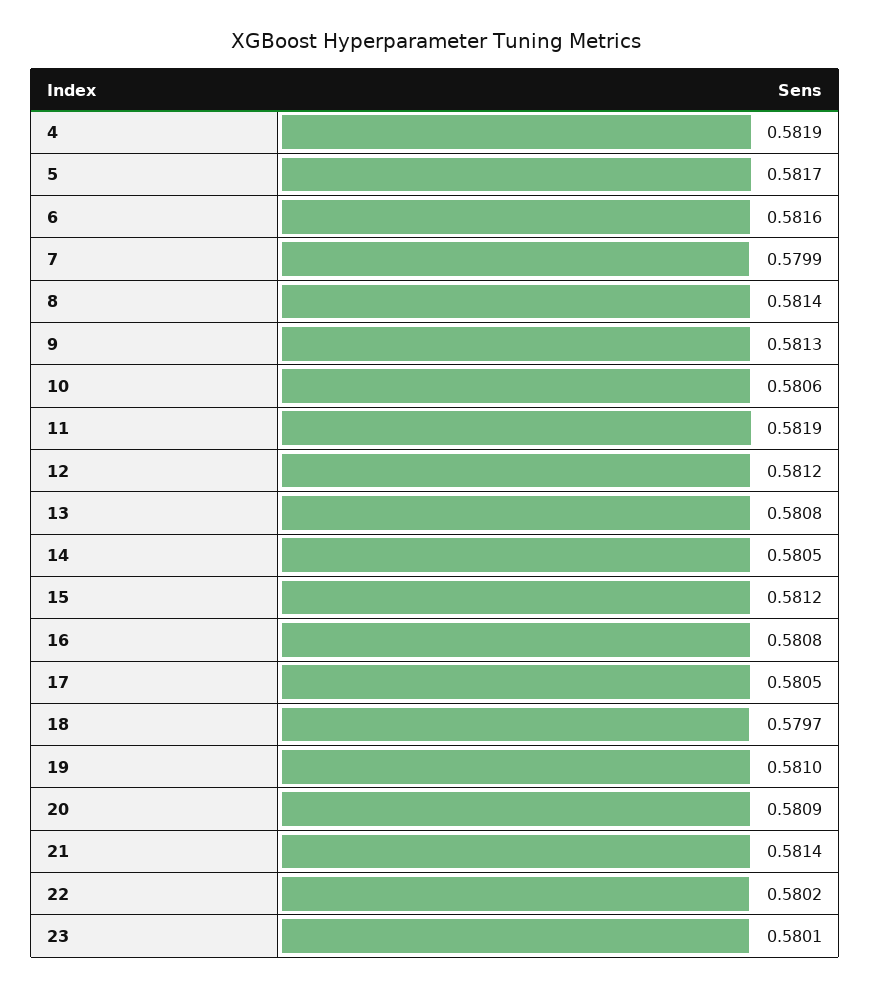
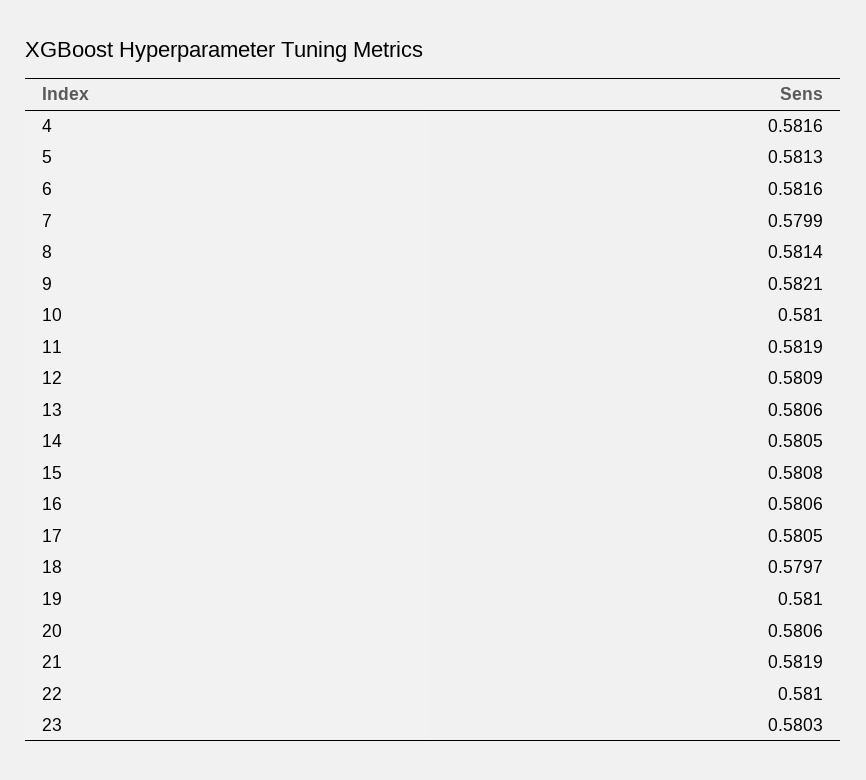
  {
-   "4": 0.5819,
+   "4": 0.5816,
-   "5": 0.5817,
+   "5": 0.5813,
    "6": 0.5816,
    "7": 0.5799,
    "8": 0.5814,
-   "9": 0.5813,
+   "9": 0.5821,
-   "10": 0.5806,
+   "10": 0.581,
    "11": 0.5819,
-   "12": 0.5812,
+   "12": 0.5809,
-   "13": 0.5808,
+   "13": 0.5806,
    "14": 0.5805,
-   "15": 0.5812,
+   "15": 0.5808,
-   "16": 0.5808,
+   "16": 0.5806,
    "17": 0.5805,
    "18": 0.5797,
    "19": 0.581,
-   "20": 0.5809,
+   "20": 0.5806,
-   "21": 0.5814,
+   "21": 0.5819,
-   "22": 0.5802,
+   "22": 0.581,
-   "23": 0.5801
+   "23": 0.5803
  }

